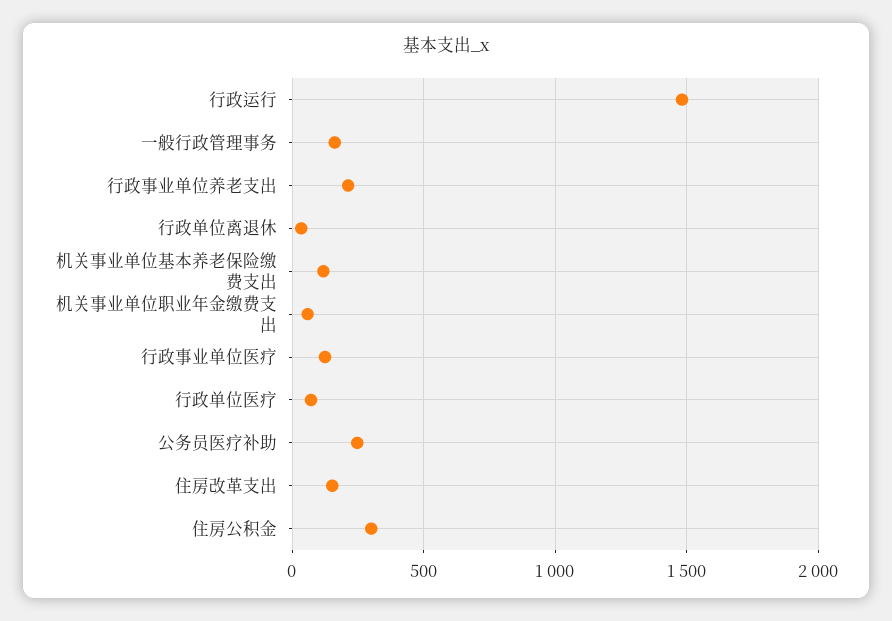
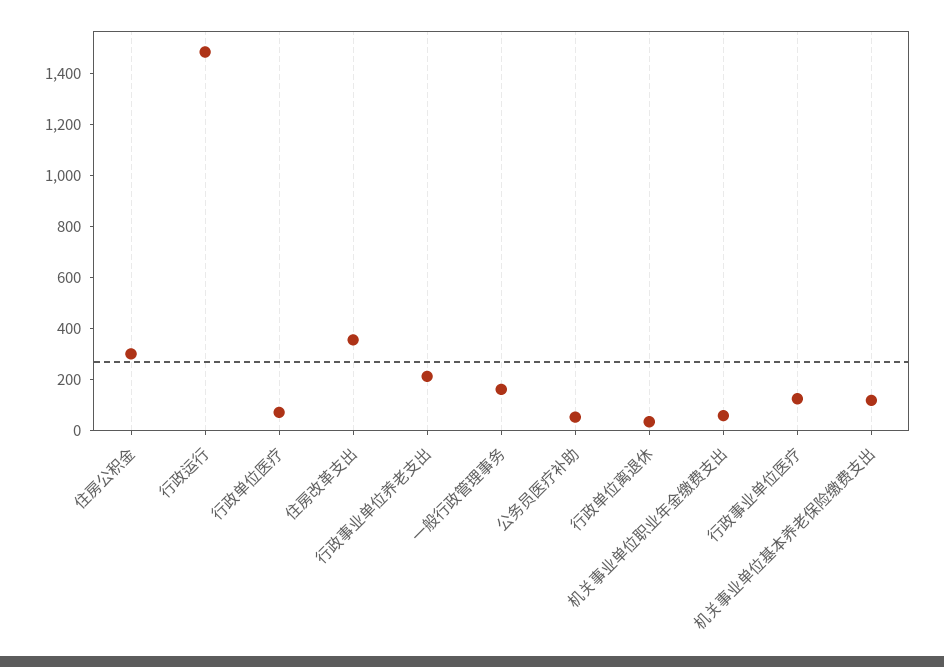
  {
    "行政运行": 1500,
    "一般行政管理事务": 150,
    "行政事业单位养老支出": 200,
    "行政单位离退休": 50,
    "机关事业单位基本养老保险缴费支出": 100,
    "机关事业单位职业年金缴费支出": 50,
    "行政事业单位医疗": 150,
    "行政单位医疗": 50,
-   "公务员医疗补助": 250,
+   "公务员医疗补助": 50,
-   "住房改革支出": 150,
+   "住房改革支出": 350,
    "住房公积金": 300
  }

